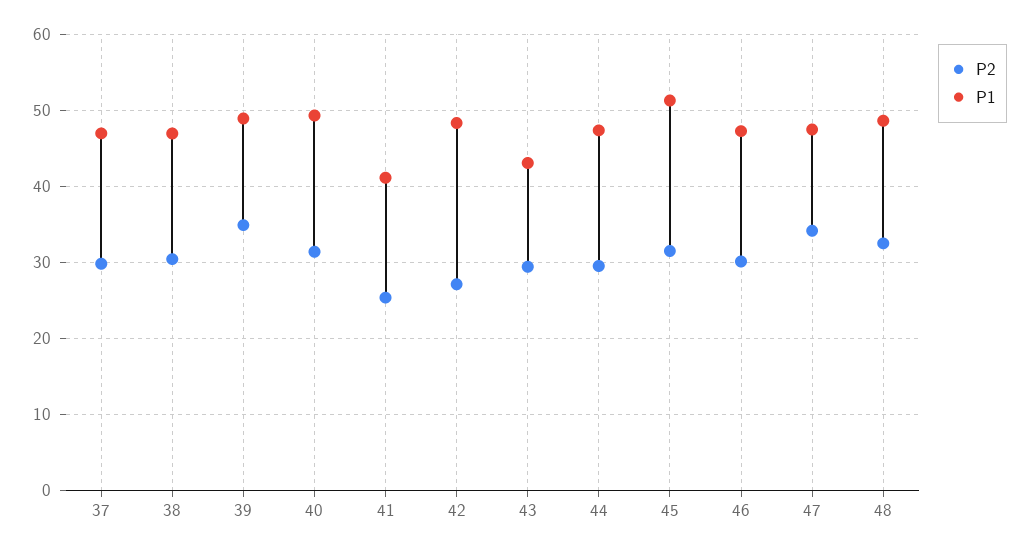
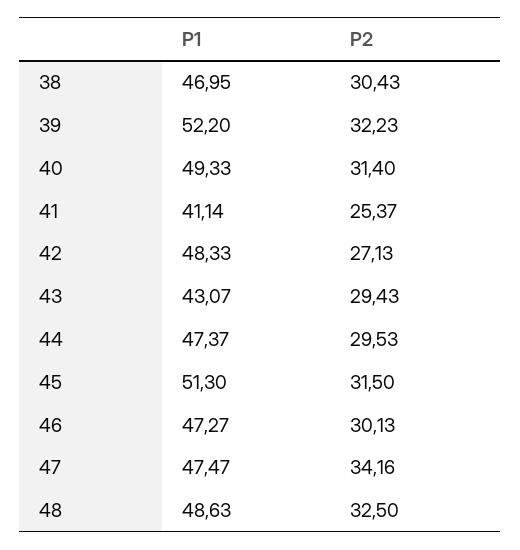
  {
    "P2": {
-     "37": 30,
      "38": 30.43,
-     "39": 35,
+     "39": 32.23,
      "40": 31.4,
      "41": 25.37,
      "42": 27.13,
      "43": 29.43,
      "44": 29.53,
      "45": 31.5,
      "46": 30.13,
      "47": 34.16,
      "48": 32.5
    },
    "P1": {
-     "37": 47,
      "38": 46.95,
-     "39": 49,
+     "39": 52.2,
      "40": 49.33,
      "41": 41.14,
      "42": 48.33,
      "43": 43.07,
      "44": 47.37,
      "45": 51.3,
      "46": 47.27,
      "47": 47.47,
      "48": 48.63
    }
  }

